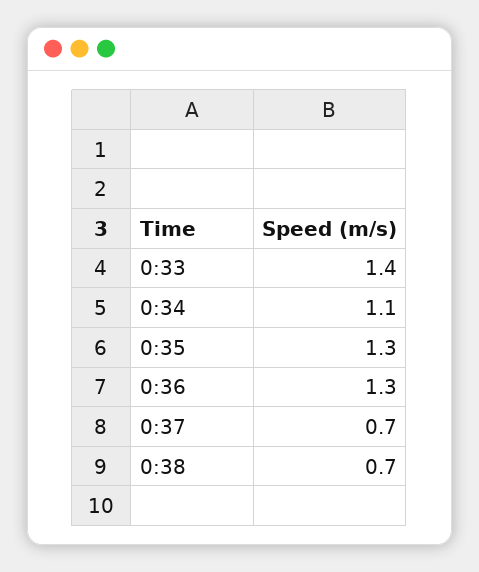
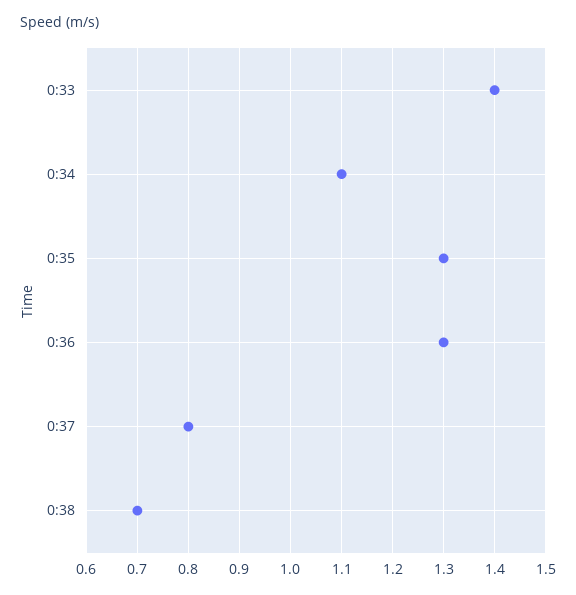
  {
    "0:33": 1.4,
    "0:34": 1.1,
    "0:35": 1.3,
    "0:36": 1.3,
-   "0:37": 0.7,
+   "0:37": 0.8,
    "0:38": 0.7
  }

